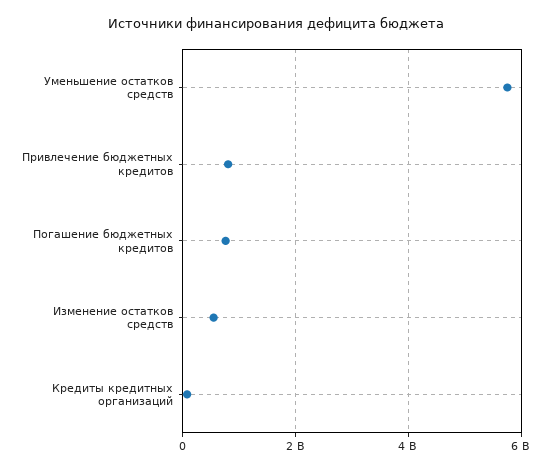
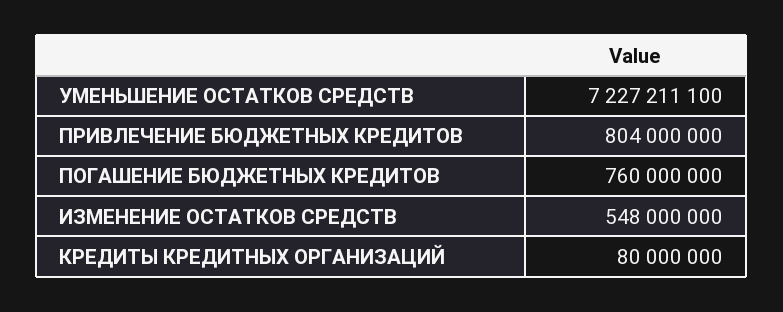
  {
-   "Уменьшение остатков средств": 5800000000,
+   "Уменьшение остатков средств": 7227211100,
    "Привлечение бюджетных кредитов": 804000000,
    "Погашение бюджетных кредитов": 760000000,
    "Изменение остатков средств": 548000000,
    "Кредиты кредитных организаций": 80000000
  }

